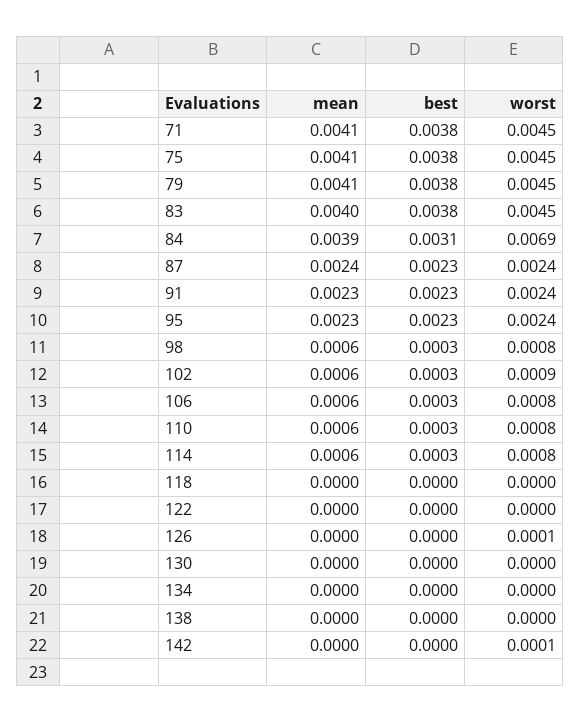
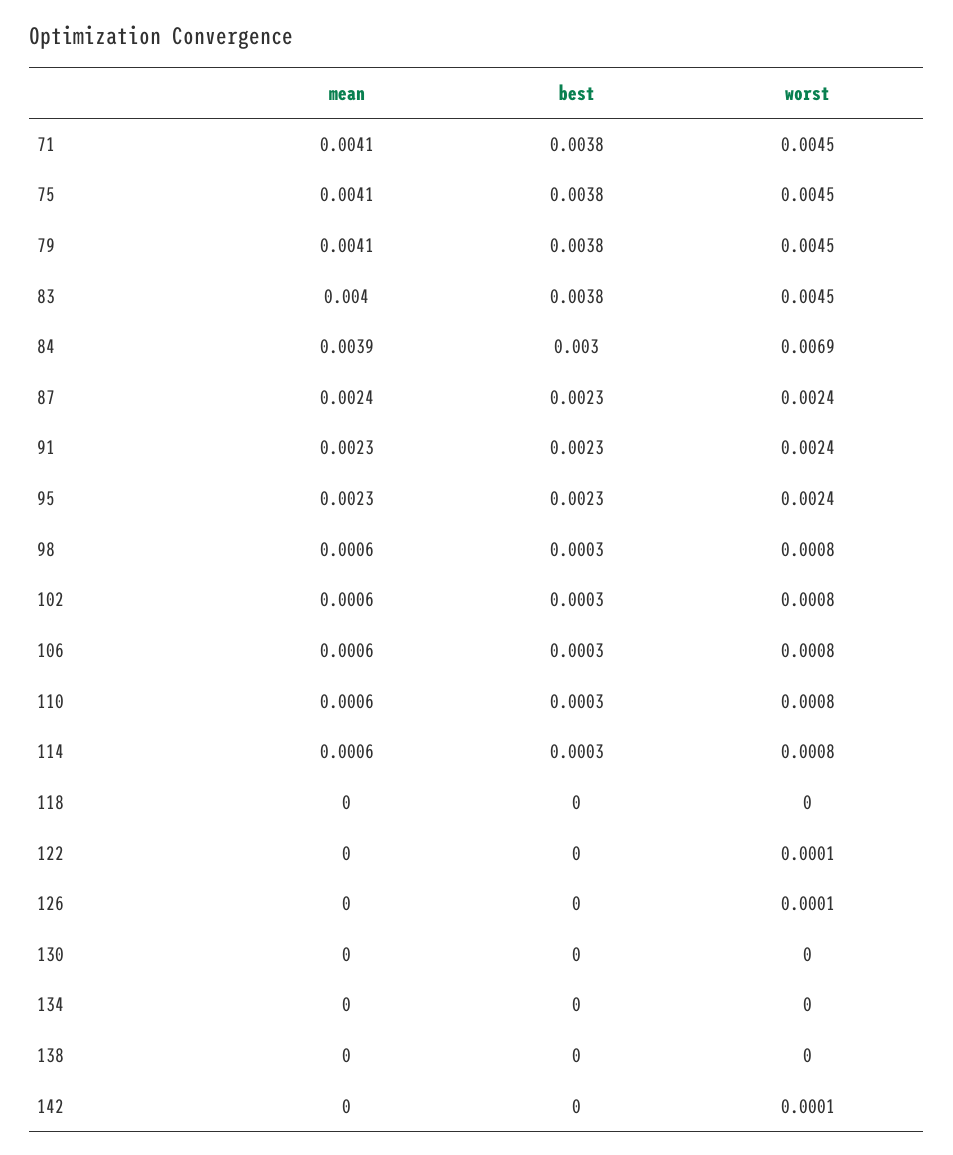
  {
    "mean": {
      "71": 0.0041,
      "75": 0.0041,
      "79": 0.0041,
      "83": 0.004,
      "84": 0.0039,
      "87": 0.0024,
      "91": 0.0023,
      "95": 0.0023,
      "98": 0.0006,
      "102": 0.0006,
      "106": 0.0006,
      "110": 0.0006,
      "114": 0.0006,
      "118": 0,
      "122": 0,
      "126": 0,
      "130": 0,
      "134": 0,
      "138": 0,
      "142": 0
    },
    "best": {
      "71": 0.0038,
      "75": 0.0038,
      "79": 0.0038,
      "83": 0.0038,
-     "84": 0.0031,
+     "84": 0.003,
      "87": 0.0023,
      "91": 0.0023,
      "95": 0.0023,
      "98": 0.0003,
      "102": 0.0003,
      "106": 0.0003,
      "110": 0.0003,
      "114": 0.0003,
      "118": 0,
      "122": 0,
      "126": 0,
      "130": 0,
      "134": 0,
      "138": 0,
      "142": 0
    },
    "worst": {
      "71": 0.0045,
      "75": 0.0045,
      "79": 0.0045,
      "83": 0.0045,
      "84": 0.0069,
      "87": 0.0024,
      "91": 0.0024,
      "95": 0.0024,
      "98": 0.0008,
-     "102": 0.0009,
+     "102": 0.0008,
      "106": 0.0008,
      "110": 0.0008,
      "114": 0.0008,
      "118": 0,
-     "122": 0,
+     "122": 0.0001,
      "126": 0.0001,
      "130": 0,
      "134": 0,
      "138": 0,
      "142": 0.0001
    }
  }

